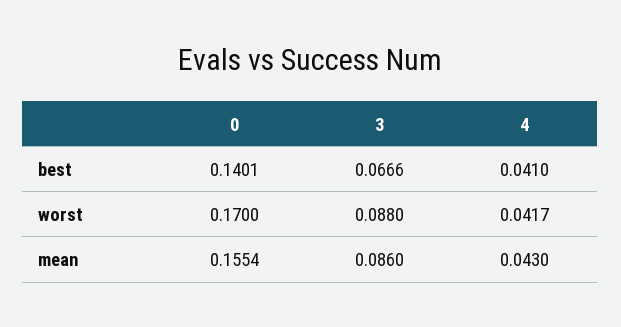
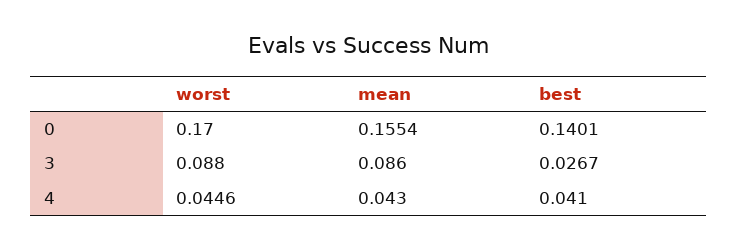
  {
    "0": {
      "best": 0.1401,
      "worst": 0.17,
      "mean": 0.1554
    },
    "3": {
-     "best": 0.0666,
+     "best": 0.0267,
      "worst": 0.088,
      "mean": 0.086
    },
    "4": {
      "best": 0.041,
-     "worst": 0.0417,
+     "worst": 0.0446,
      "mean": 0.043
    }
  }

